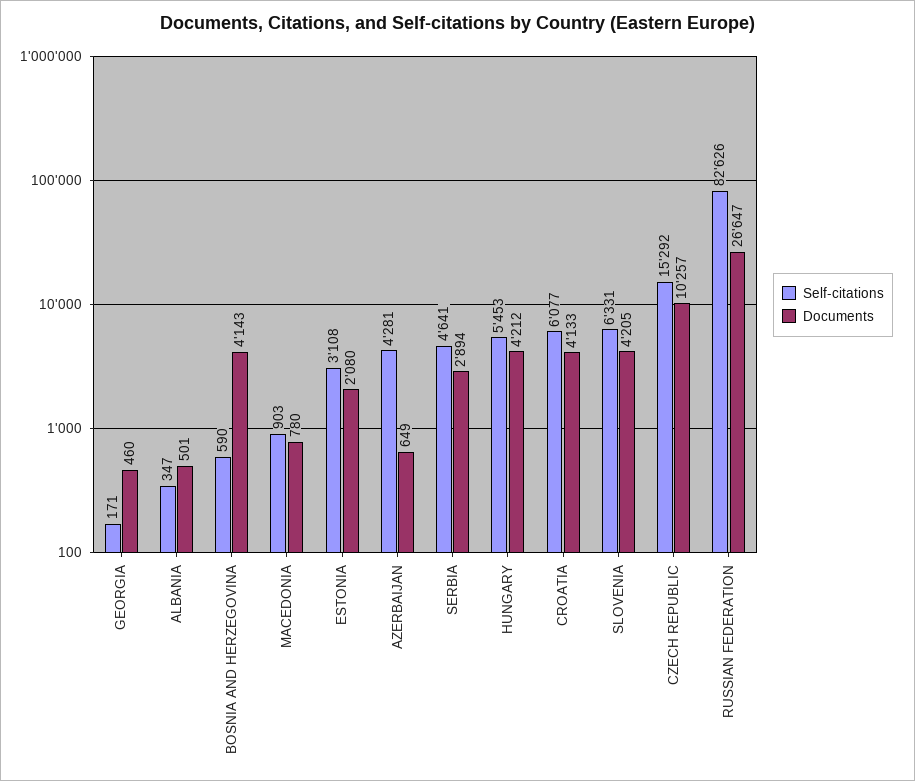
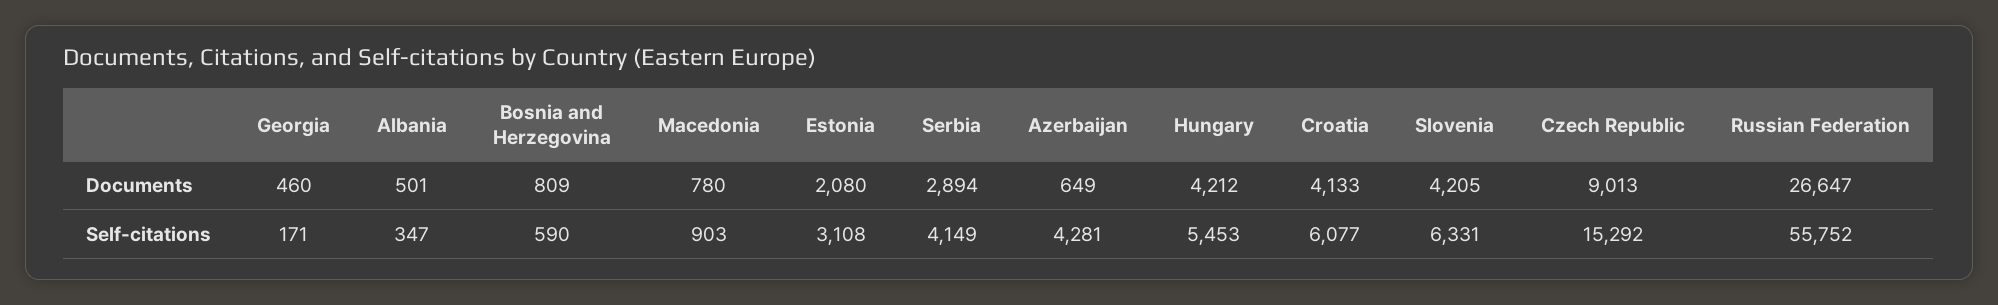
  {
    "Self-citations": {
      "GEORGIA": 171,
      "ALBANIA": 347,
      "BOSNIA AND HERZEGOVINA": 590,
      "MACEDONIA": 903,
      "ESTONIA": 3108,
      "AZERBAIJAN": 4281,
-     "SERBIA": 4641,
+     "SERBIA": 4149,
      "HUNGARY": 5453,
      "CROATIA": 6077,
      "SLOVENIA": 6331,
      "CZECH REPUBLIC": 15292,
-     "RUSSIAN FEDERATION": 82626
+     "RUSSIAN FEDERATION": 55752
    },
    "Documents": {
      "GEORGIA": 460,
      "ALBANIA": 501,
-     "BOSNIA AND HERZEGOVINA": 4143,
+     "BOSNIA AND HERZEGOVINA": 809,
      "MACEDONIA": 780,
      "ESTONIA": 2080,
      "AZERBAIJAN": 649,
      "SERBIA": 2894,
      "HUNGARY": 4212,
      "CROATIA": 4133,
      "SLOVENIA": 4205,
-     "CZECH REPUBLIC": 10257,
+     "CZECH REPUBLIC": 9013,
      "RUSSIAN FEDERATION": 26647
    }
  }

